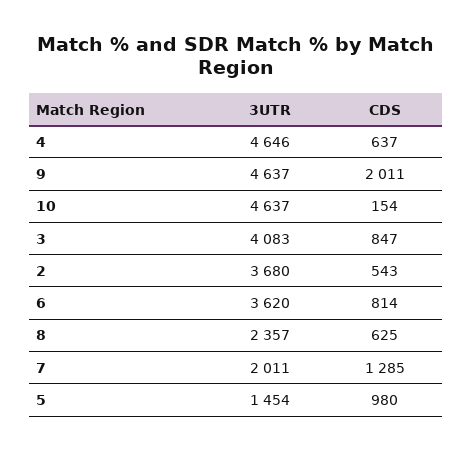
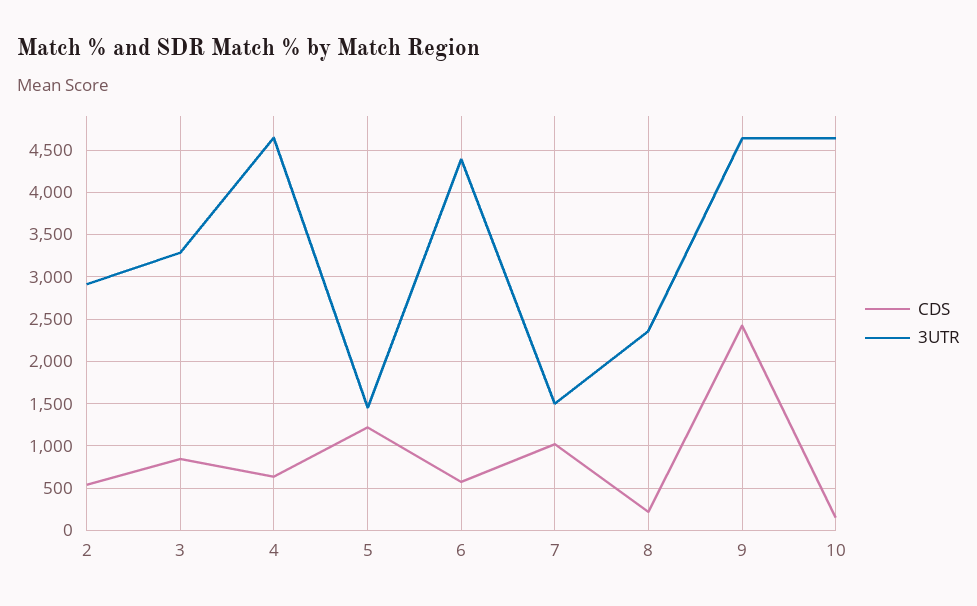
  {
    "3UTR": {
      "4": 4646,
      "9": 4637,
      "10": 4637,
-     "3": 4083,
+     "3": 3300,
-     "2": 3680,
+     "2": 2900,
-     "6": 3620,
+     "6": 4400,
      "8": 2357,
-     "7": 2011,
+     "7": 1500,
      "5": 1454
    },
    "CDS": {
      "4": 637,
-     "9": 2011,
+     "9": 2400,
      "10": 154,
      "3": 847,
      "2": 543,
-     "6": 814,
+     "6": 600,
-     "8": 625,
+     "8": 200,
-     "7": 1285,
+     "7": 1000,
-     "5": 980
+     "5": 1200
    }
  }

